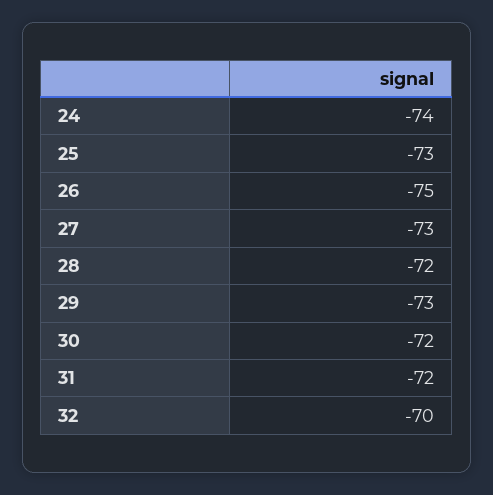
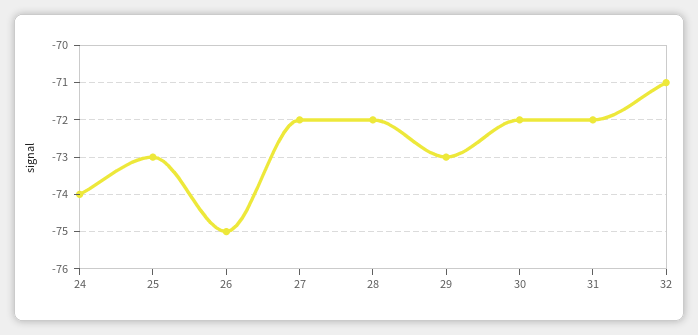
  {
    "24": -74,
    "25": -73,
    "26": -75,
-   "27": -73,
+   "27": -72,
    "28": -72,
    "29": -73,
    "30": -72,
    "31": -72,
-   "32": -70
+   "32": -71
  }

